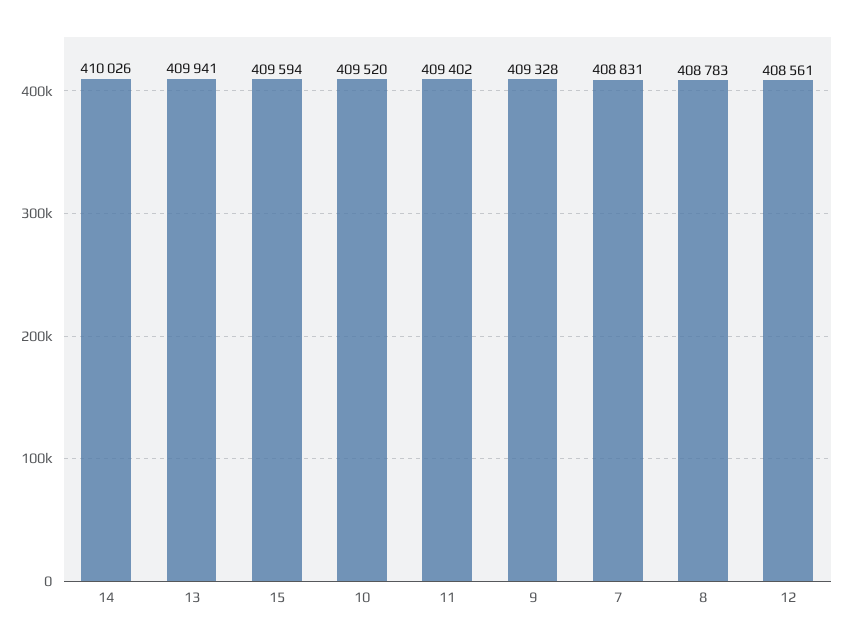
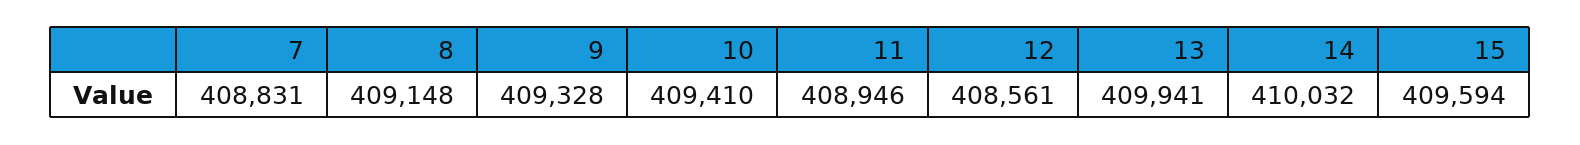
  {
-   "14": 410026,
+   "14": 410032,
    "13": 409941,
    "15": 409594,
-   "10": 409520,
+   "10": 409410,
-   "11": 409402,
+   "11": 408946,
    "9": 409328,
    "7": 408831,
-   "8": 408783,
+   "8": 409148,
    "12": 408561
  }

